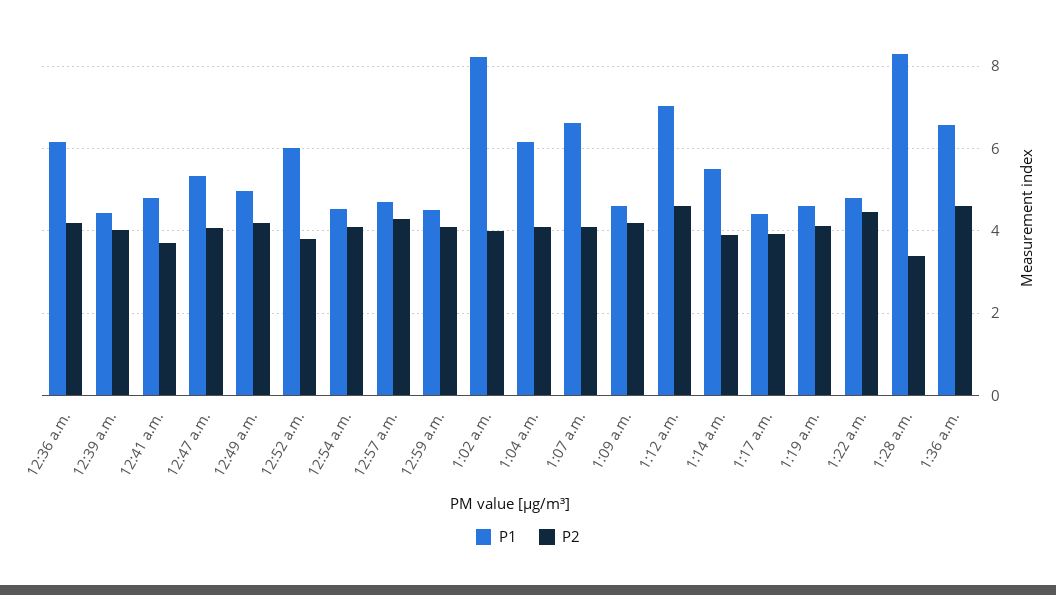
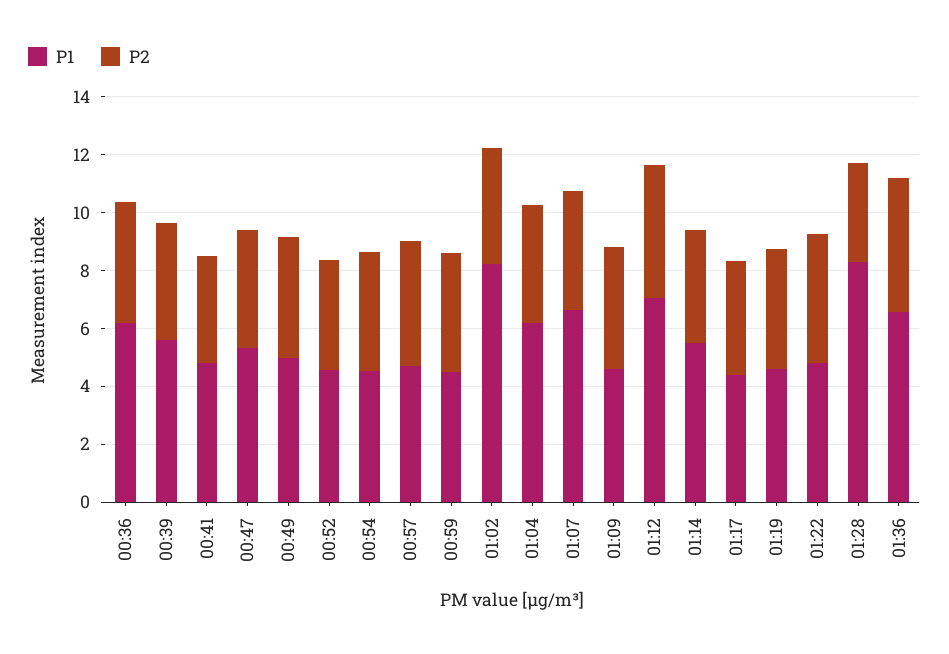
  {
    "P1": {
      "12:36 a.m.": 6.2,
-     "12:39 a.m.": 4.4,
+     "12:39 a.m.": 5.5,
      "12:41 a.m.": 4.8,
      "12:47 a.m.": 5.4,
      "12:49 a.m.": 5,
-     "12:52 a.m.": 6,
+     "12:52 a.m.": 4.5,
      "12:54 a.m.": 4.6,
      "12:57 a.m.": 4.8,
      "12:59 a.m.": 4.6,
      "1:02 a.m.": 8.2,
      "1:04 a.m.": 6.2,
      "1:07 a.m.": 6.6,
      "1:09 a.m.": 4.6,
      "1:12 a.m.": 7,
      "1:14 a.m.": 5.6,
      "1:17 a.m.": 4.4,
      "1:19 a.m.": 4.6,
      "1:22 a.m.": 4.8,
      "1:28 a.m.": 8.4,
      "1:36 a.m.": 6.6
    },
    "P2": {
      "12:36 a.m.": 4.2,
      "12:39 a.m.": 4,
      "12:41 a.m.": 3.8,
      "12:47 a.m.": 4,
      "12:49 a.m.": 4.2,
      "12:52 a.m.": 3.8,
      "12:54 a.m.": 4.2,
      "12:57 a.m.": 4.4,
      "12:59 a.m.": 4.2,
      "1:02 a.m.": 4,
      "1:04 a.m.": 4.2,
      "1:07 a.m.": 4.2,
      "1:09 a.m.": 4.2,
      "1:12 a.m.": 4.6,
      "1:14 a.m.": 4,
      "1:17 a.m.": 4,
      "1:19 a.m.": 4.2,
      "1:22 a.m.": 4.4,
      "1:28 a.m.": 3.4,
      "1:36 a.m.": 4.6
    }
  }

